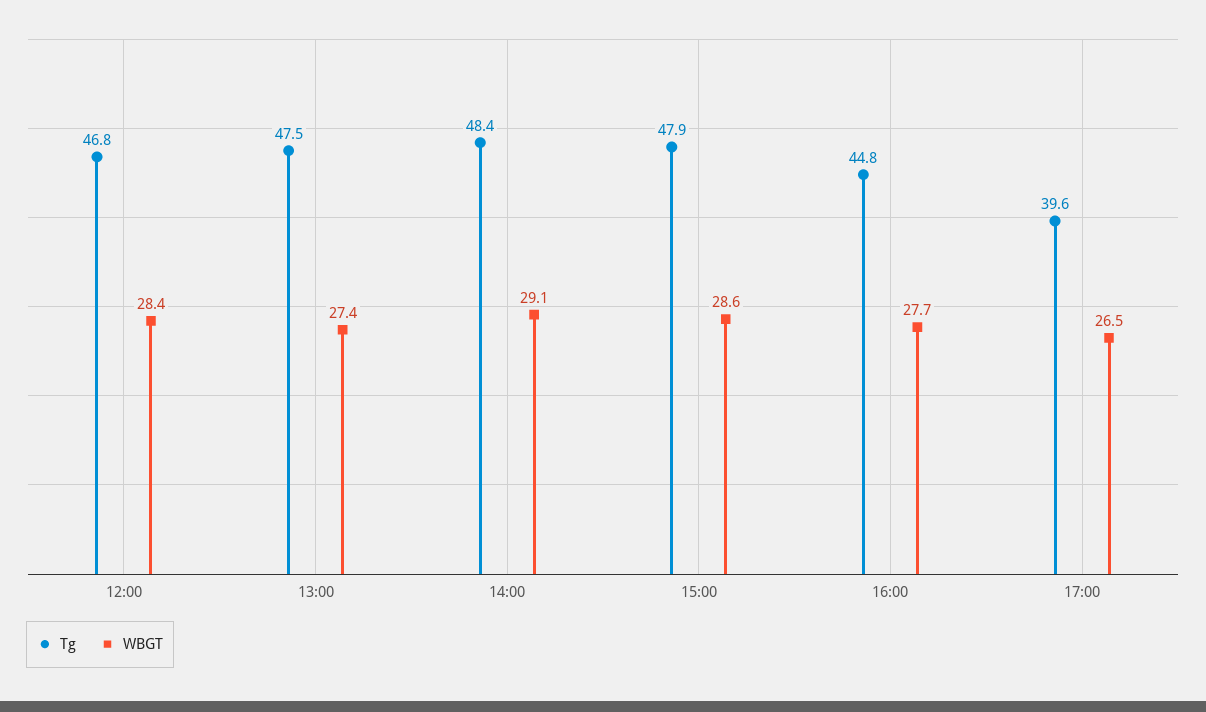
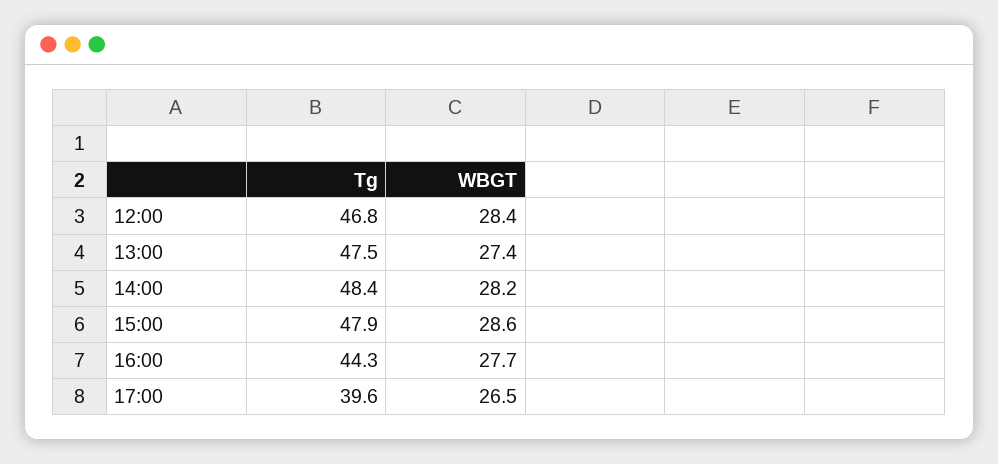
  {
    "Tg": {
      "12:00": 46.8,
      "13:00": 47.5,
      "14:00": 48.4,
      "15:00": 47.9,
-     "16:00": 44.8,
+     "16:00": 44.3,
      "17:00": 39.6
    },
    "WBGT": {
      "12:00": 28.4,
      "13:00": 27.4,
-     "14:00": 29.1,
+     "14:00": 28.2,
      "15:00": 28.6,
      "16:00": 27.7,
      "17:00": 26.5
    }
  }

